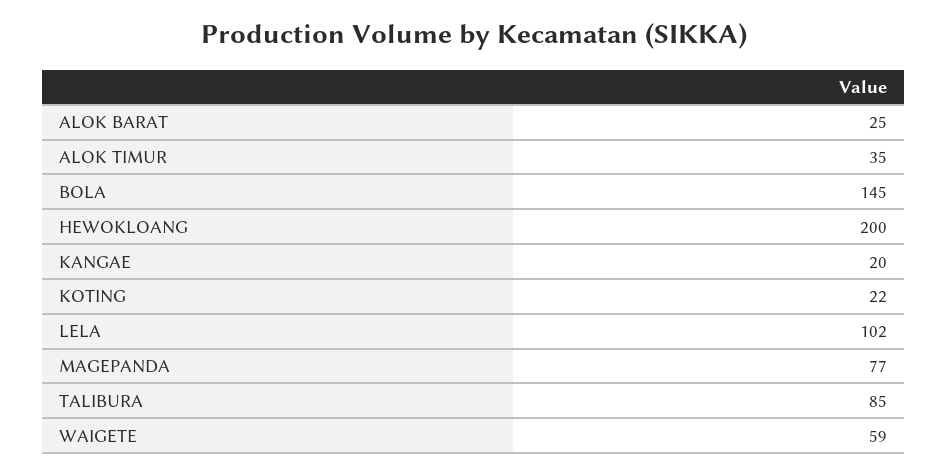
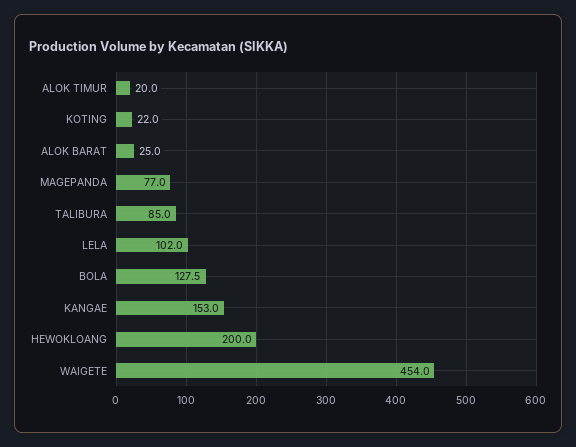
  {
    "ALOK BARAT": 25,
-   "ALOK TIMUR": 35,
+   "ALOK TIMUR": 20,
-   "BOLA": 145,
+   "BOLA": 127.5,
    "HEWOKLOANG": 200,
-   "KANGAE": 20,
+   "KANGAE": 153,
    "KOTING": 22,
    "LELA": 102,
    "MAGEPANDA": 77,
    "TALIBURA": 85,
-   "WAIGETE": 59
+   "WAIGETE": 454
  }

